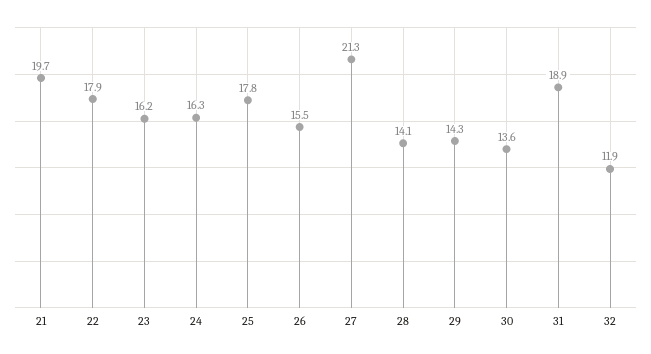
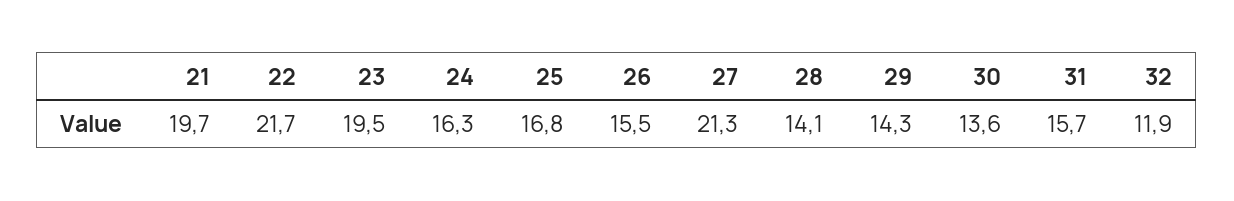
  {
    "21": 19.7,
-   "22": 17.9,
+   "22": 21.7,
-   "23": 16.2,
+   "23": 19.5,
    "24": 16.3,
-   "25": 17.8,
+   "25": 16.8,
    "26": 15.5,
    "27": 21.3,
    "28": 14.1,
    "29": 14.3,
    "30": 13.6,
-   "31": 18.9,
+   "31": 15.7,
    "32": 11.9
  }

